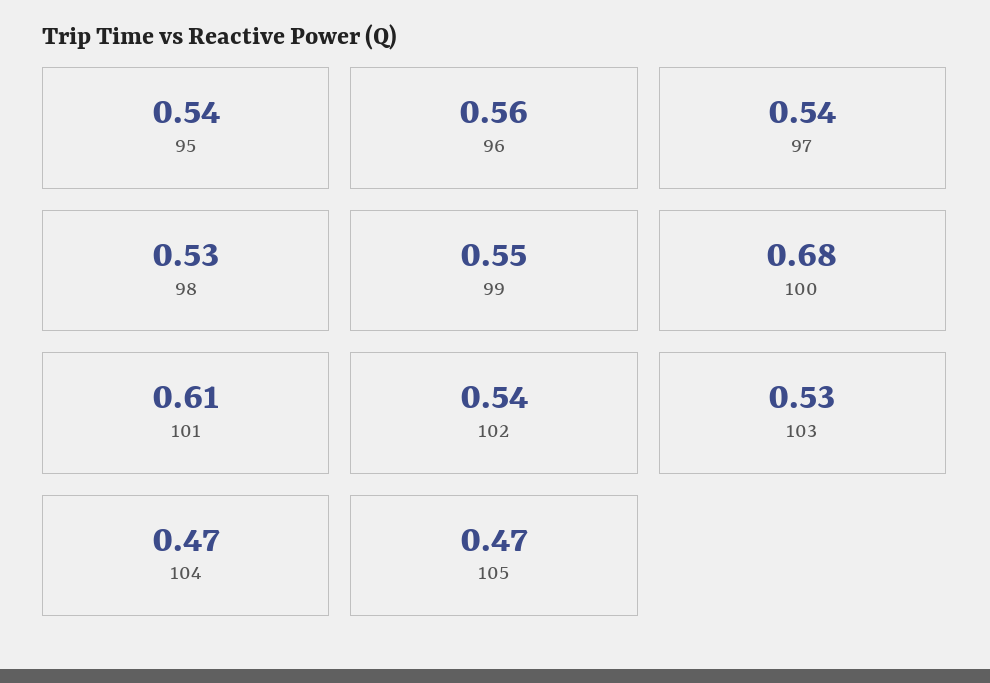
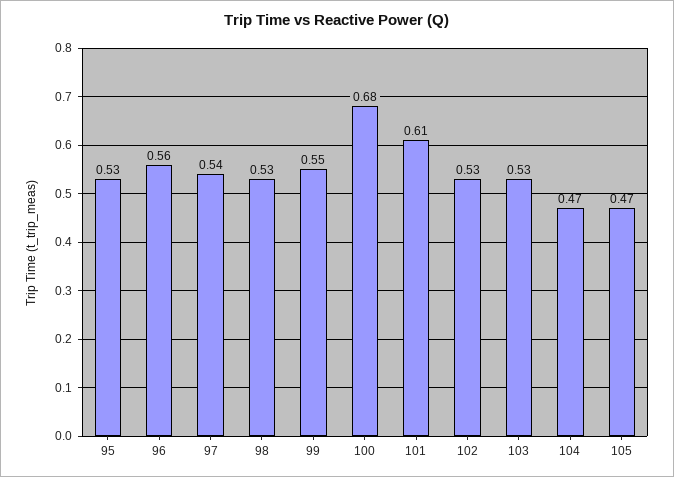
  {
-   "95": 0.54,
+   "95": 0.53,
    "96": 0.56,
    "97": 0.54,
    "98": 0.53,
    "99": 0.55,
    "100": 0.68,
    "101": 0.61,
-   "102": 0.54,
+   "102": 0.53,
    "103": 0.53,
    "104": 0.47,
    "105": 0.47
  }

